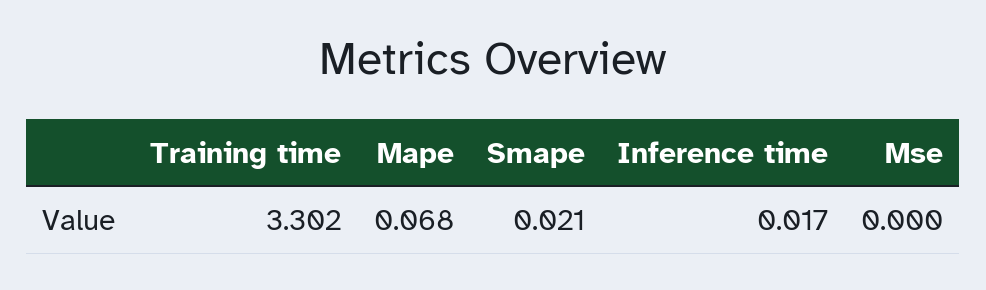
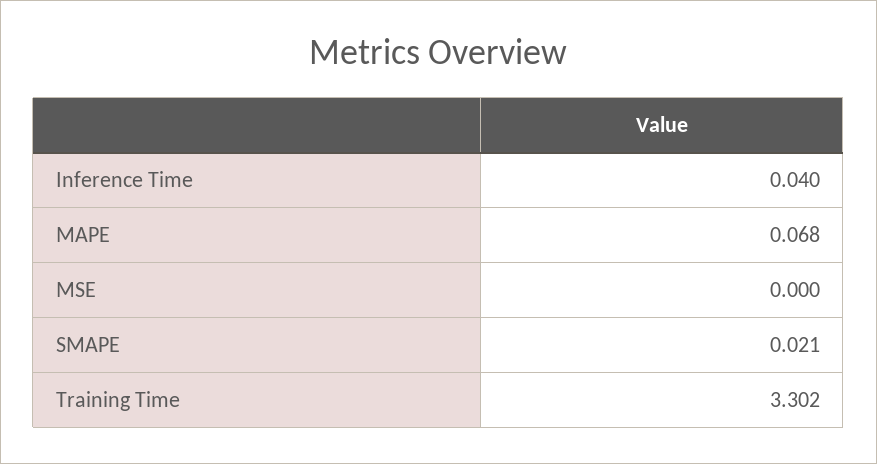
  {
    "Training time": 3.302,
    "Mape": 0.068,
    "Smape": 0.021,
-   "Inference time": 0.017,
+   "Inference time": 0.04,
    "Mse": 0
  }

